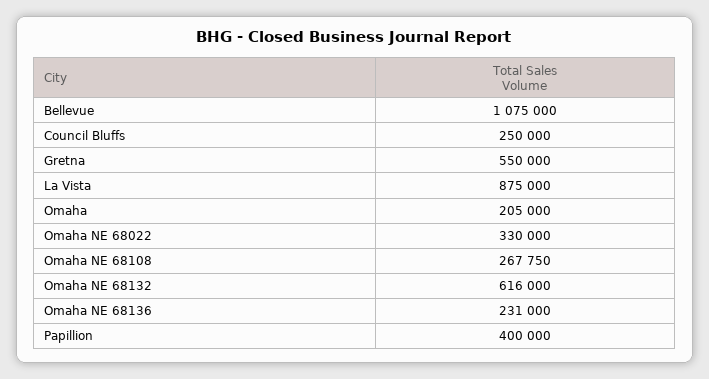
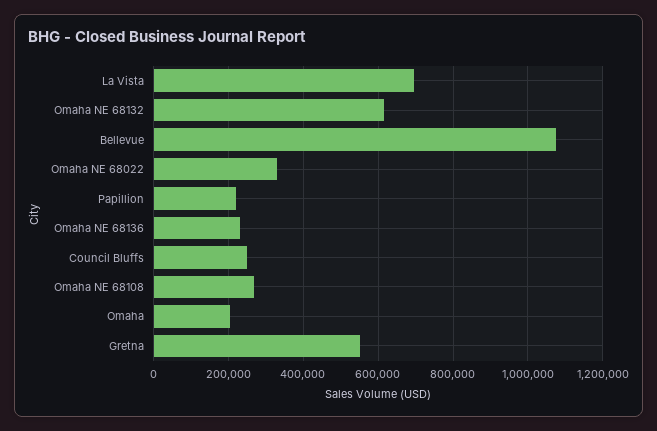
  {
    "Bellevue": 1075000,
    "Council Bluffs": 250000,
    "Gretna": 550000,
-   "La Vista": 875000,
+   "La Vista": 700000,
    "Omaha": 205000,
    "Omaha NE 68022": 330000,
    "Omaha NE 68108": 267750,
    "Omaha NE 68132": 616000,
    "Omaha NE 68136": 231000,
-   "Papillion": 400000
+   "Papillion": 220000
  }

